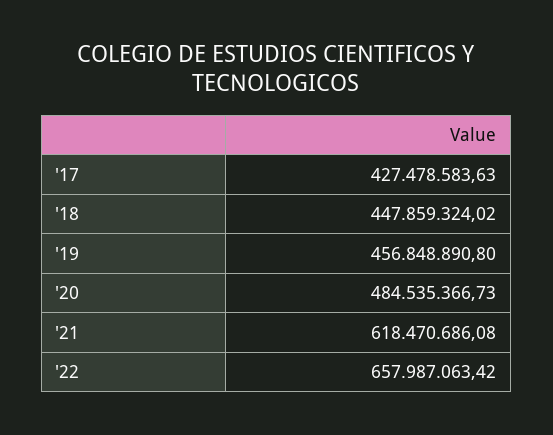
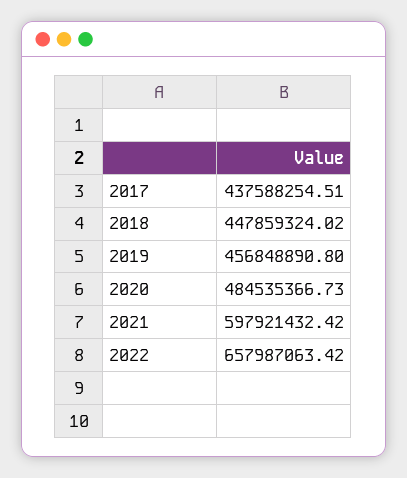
  {
-   "'17": 427478583.63,
+   "'17": 437588254.51,
    "'18": 447859324.02,
    "'19": 456848890.8,
    "'20": 484535366.73,
-   "'21": 618470686.08,
+   "'21": 597921432.42,
    "'22": 657987063.42
  }

